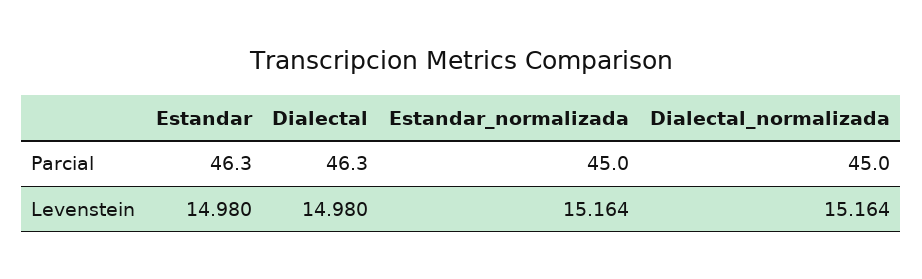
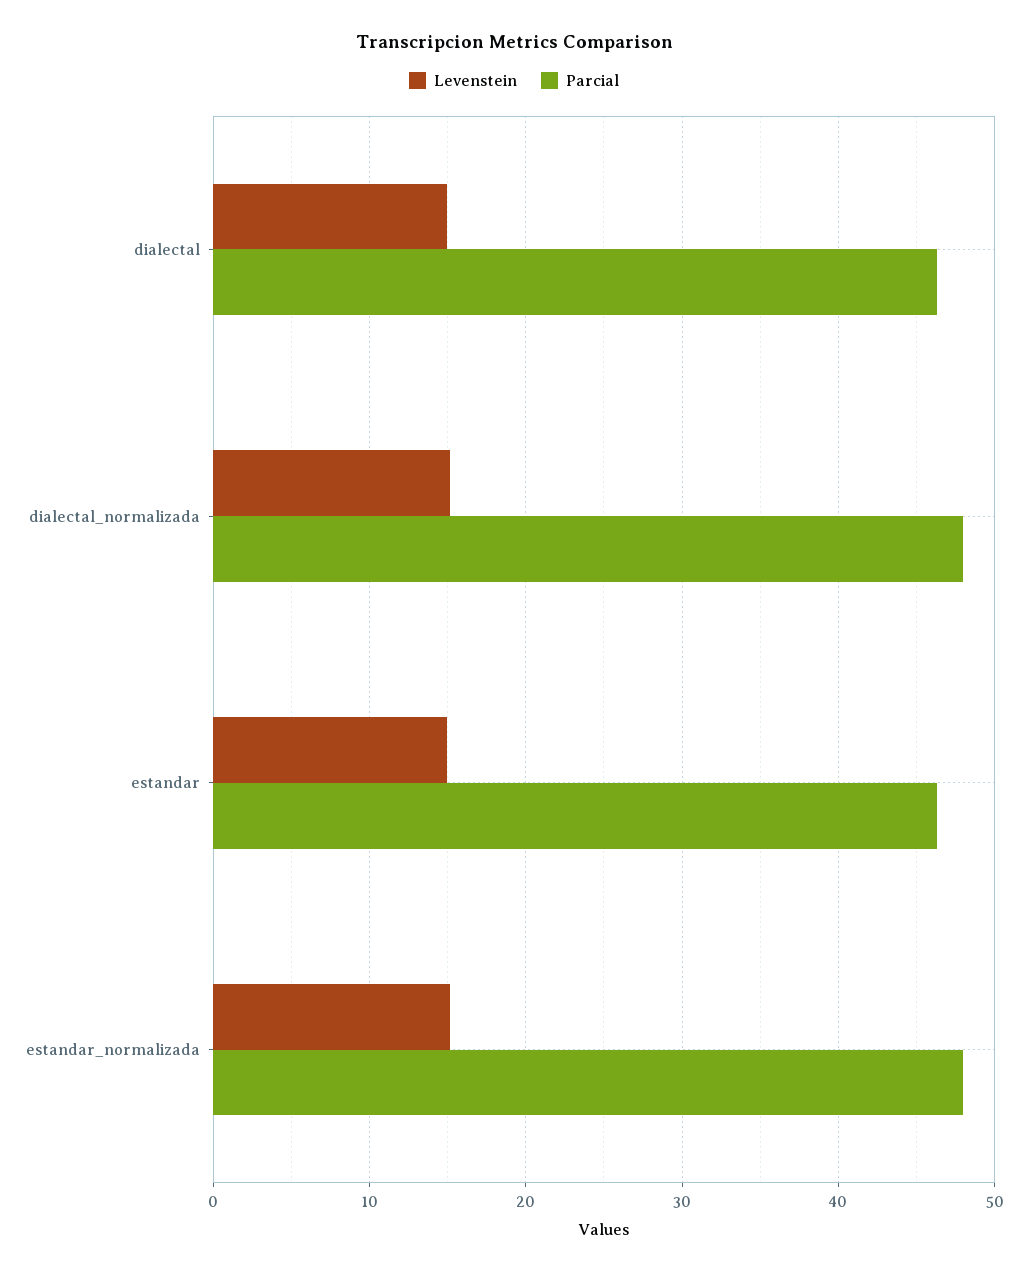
  {
    "Parcial": {
      "Estandar": 46.3,
      "Dialectal": 46.3,
-     "Estandar_normalizada": 45,
+     "Estandar_normalizada": 48,
-     "Dialectal_normalizada": 45
+     "Dialectal_normalizada": 48
    },
    "Levenstein": {
      "Estandar": 14.98,
      "Dialectal": 14.98,
      "Estandar_normalizada": 15.164,
      "Dialectal_normalizada": 15.164
    }
  }

